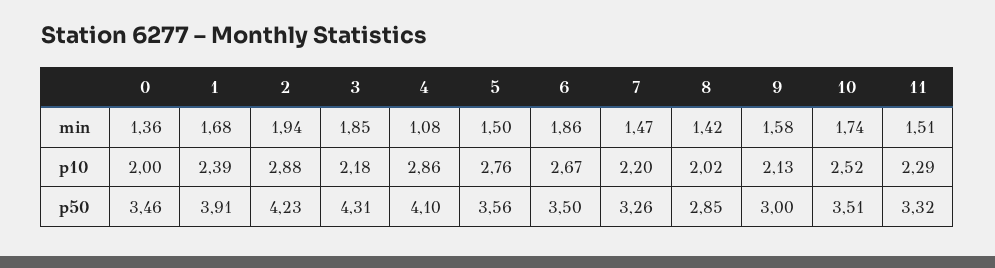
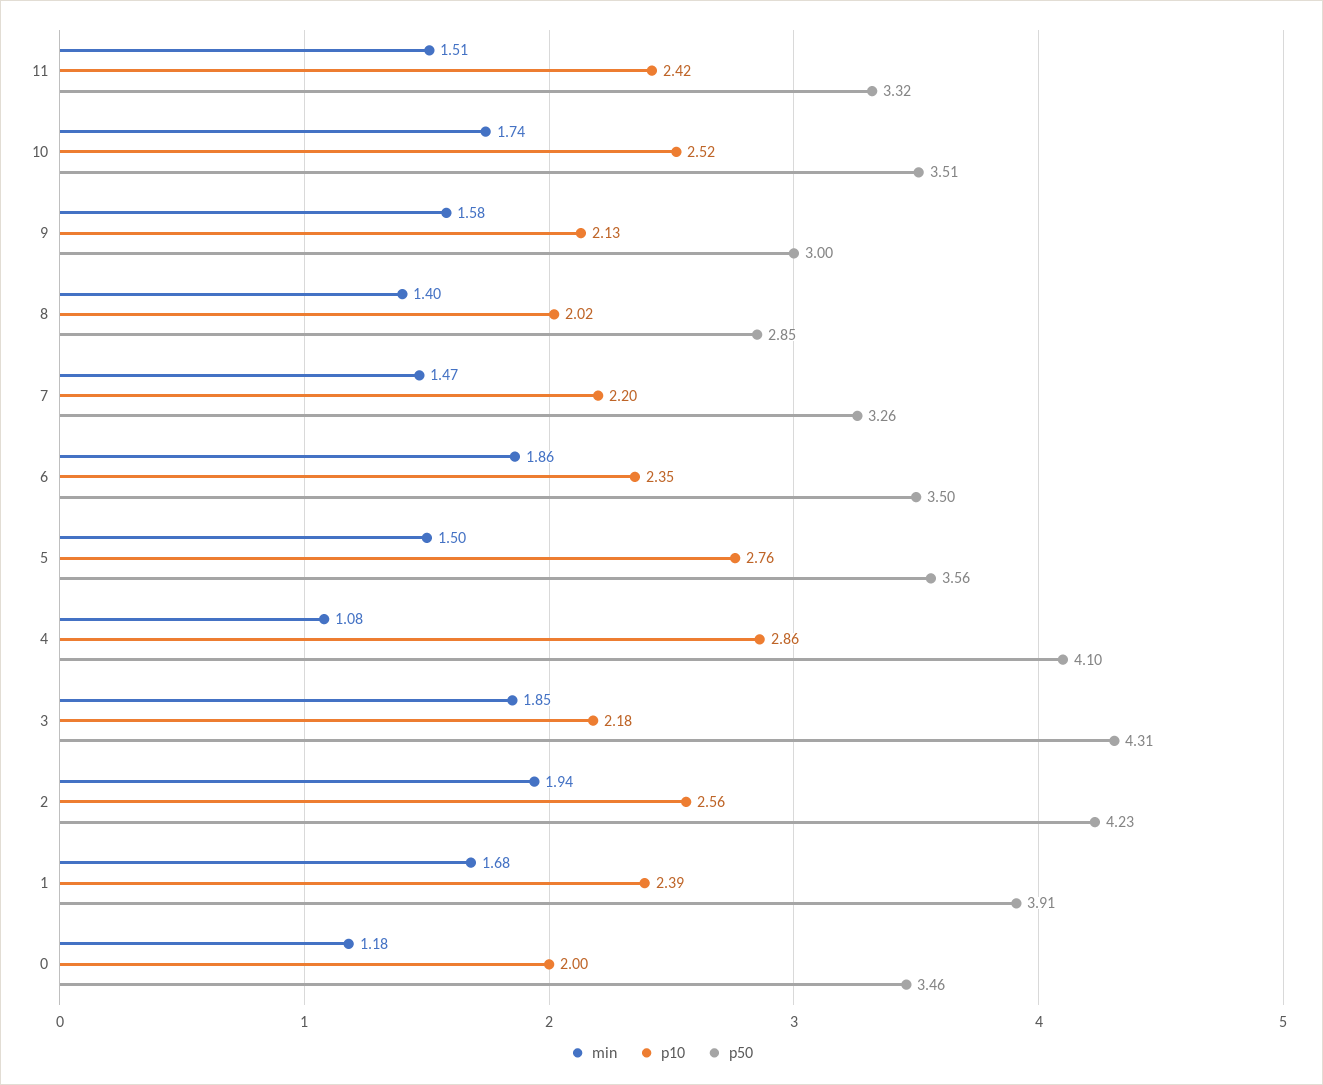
  {
    "min": {
-     "0": 1.36,
+     "0": 1.18,
      "1": 1.68,
      "2": 1.94,
      "3": 1.85,
      "4": 1.08,
      "5": 1.5,
      "6": 1.86,
      "7": 1.47,
-     "8": 1.42,
+     "8": 1.4,
      "9": 1.58,
      "10": 1.74,
      "11": 1.51
    },
    "p10": {
      "0": 2,
      "1": 2.39,
-     "2": 2.88,
+     "2": 2.56,
      "3": 2.18,
      "4": 2.86,
      "5": 2.76,
-     "6": 2.67,
+     "6": 2.35,
      "7": 2.2,
      "8": 2.02,
      "9": 2.13,
      "10": 2.52,
-     "11": 2.29
+     "11": 2.42
    },
    "p50": {
      "0": 3.46,
      "1": 3.91,
      "2": 4.23,
      "3": 4.31,
      "4": 4.1,
      "5": 3.56,
      "6": 3.5,
      "7": 3.26,
      "8": 2.85,
      "9": 3,
      "10": 3.51,
      "11": 3.32
    }
  }

